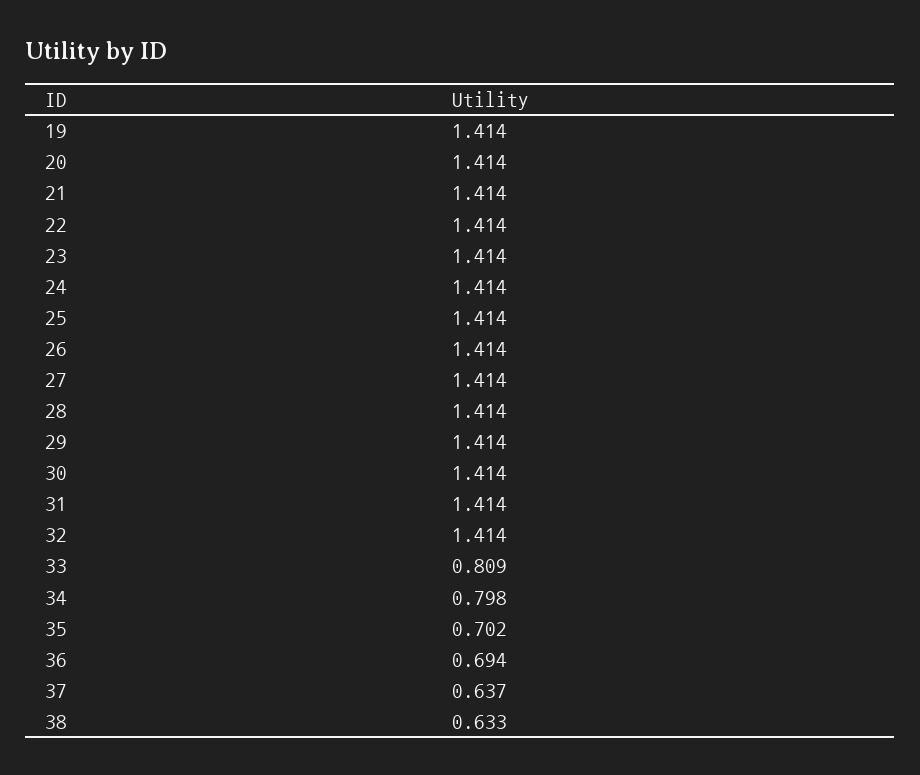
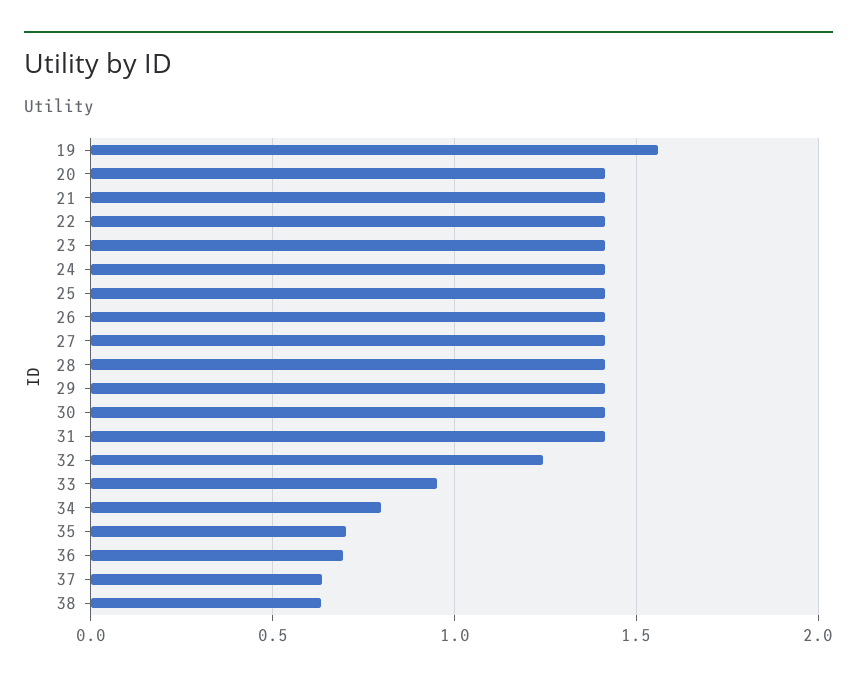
  {
-   "19": 1.414,
+   "19": 1.55,
    "20": 1.414,
    "21": 1.414,
    "22": 1.414,
    "23": 1.414,
    "24": 1.414,
    "25": 1.414,
    "26": 1.414,
    "27": 1.414,
    "28": 1.414,
    "29": 1.414,
    "30": 1.414,
    "31": 1.414,
-   "32": 1.414,
+   "32": 1.25,
-   "33": 0.809,
+   "33": 0.95,
    "34": 0.798,
    "35": 0.702,
    "36": 0.694,
    "37": 0.637,
    "38": 0.633
  }

